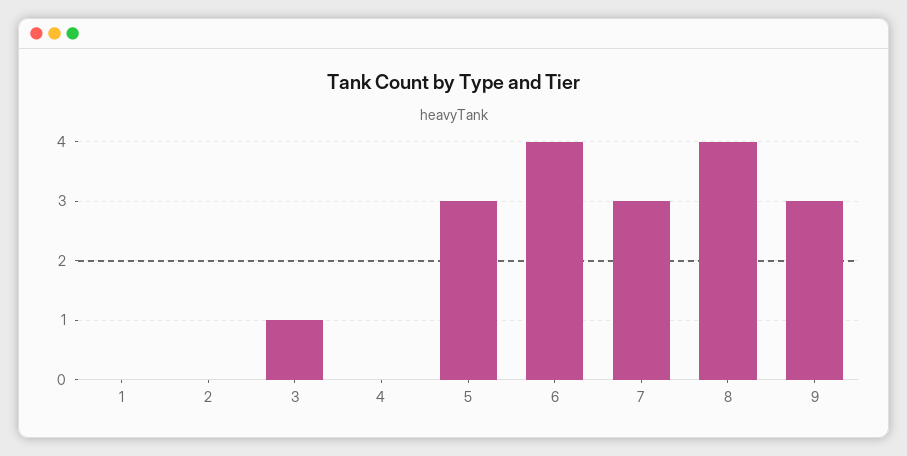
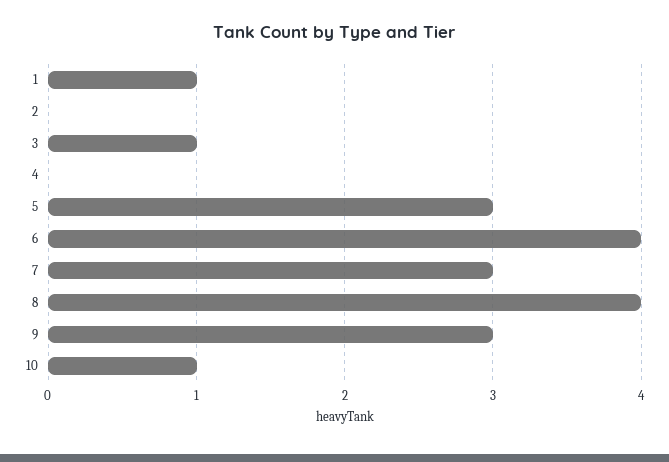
  {
-   "1": 0,
+   "1": 1,
    "2": 0,
    "3": 1,
    "4": 0,
    "5": 3,
    "6": 4,
    "7": 3,
    "8": 4,
-   "9": 3
+   "9": 3,
+   "10": 1
  }

